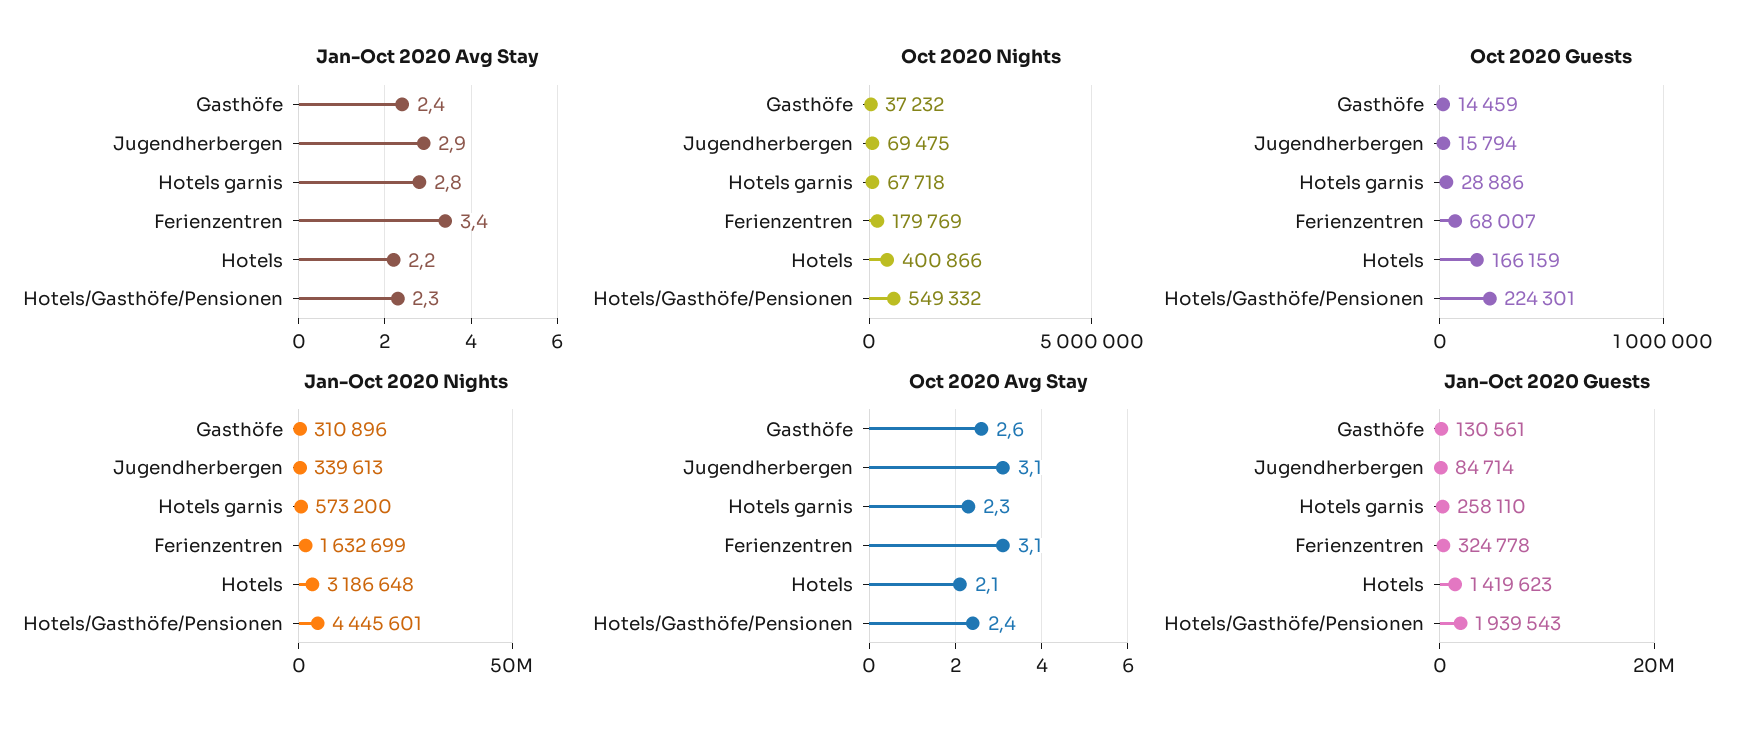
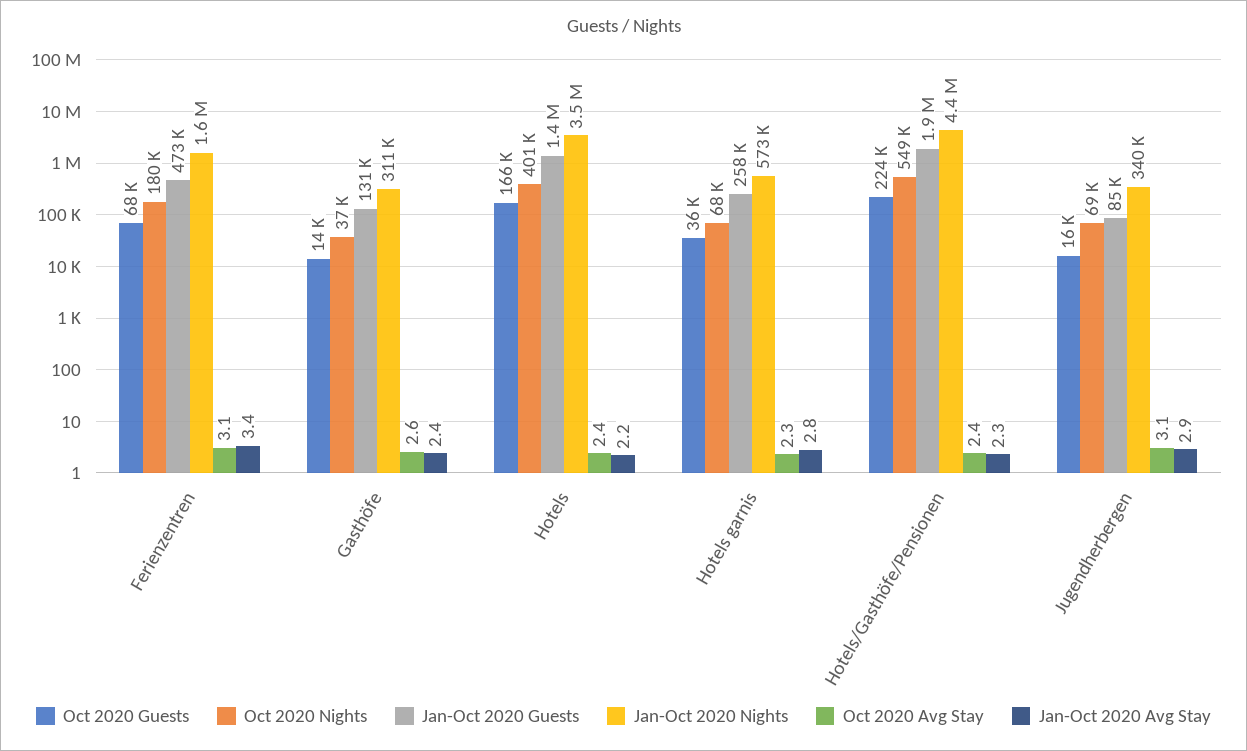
  {
    "Jan-Oct 2020 Avg Stay": {
      "Gasthöfe": 2.4,
      "Jugendherbergen": 2.9,
      "Hotels garnis": 2.8,
      "Ferienzentren": 3.4,
      "Hotels": 2.2,
      "Hotels/Gasthöfe/Pensionen": 2.3
    },
    "Oct 2020 Nights": {
      "Gasthöfe": 37232,
      "Jugendherbergen": 69475,
      "Hotels garnis": 67718,
      "Ferienzentren": 179769,
      "Hotels": 400866,
      "Hotels/Gasthöfe/Pensionen": 549332
    },
    "Oct 2020 Guests": {
      "Gasthöfe": 14459,
      "Jugendherbergen": 15794,
-     "Hotels garnis": 28886,
+     "Hotels garnis": 36000,
      "Ferienzentren": 68007,
      "Hotels": 166159,
      "Hotels/Gasthöfe/Pensionen": 224301
    },
    "Jan-Oct 2020 Nights": {
      "Gasthöfe": 310896,
      "Jugendherbergen": 339613,
      "Hotels garnis": 573200,
      "Ferienzentren": 1632699,
-     "Hotels": 3186648,
+     "Hotels": 3500000,
      "Hotels/Gasthöfe/Pensionen": 4445601
    },
    "Oct 2020 Avg Stay": {
      "Gasthöfe": 2.6,
      "Jugendherbergen": 3.1,
      "Hotels garnis": 2.3,
      "Ferienzentren": 3.1,
-     "Hotels": 2.1,
+     "Hotels": 2.4,
      "Hotels/Gasthöfe/Pensionen": 2.4
    },
    "Jan-Oct 2020 Guests": {
      "Gasthöfe": 130561,
      "Jugendherbergen": 84714,
      "Hotels garnis": 258110,
-     "Ferienzentren": 324778,
+     "Ferienzentren": 473000,
      "Hotels": 1419623,
      "Hotels/Gasthöfe/Pensionen": 1939543
    }
  }

